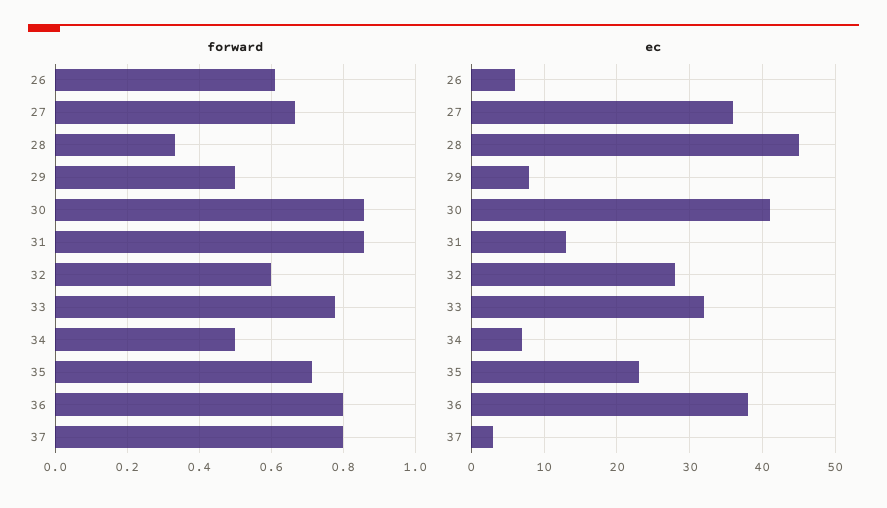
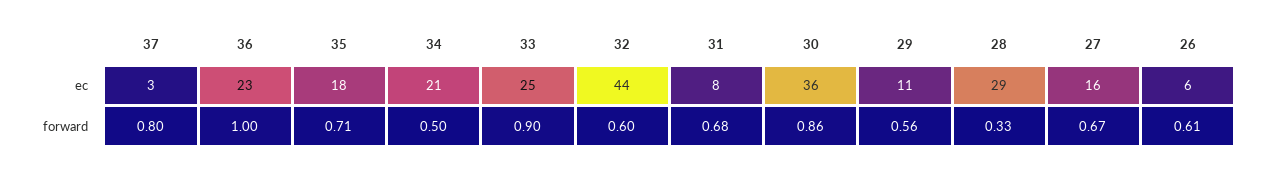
  {
    "forward": {
      "26": 0.61,
      "27": 0.67,
      "28": 0.33,
-     "29": 0.5,
+     "29": 0.56,
      "30": 0.86,
-     "31": 0.86,
+     "31": 0.68,
      "32": 0.6,
-     "33": 0.78,
+     "33": 0.9,
      "34": 0.5,
      "35": 0.71,
-     "36": 0.8,
+     "36": 1,
      "37": 0.8
    },
    "ec": {
      "26": 6,
-     "27": 36,
+     "27": 16,
-     "28": 45,
+     "28": 29,
-     "29": 8,
+     "29": 11,
-     "30": 41,
+     "30": 36,
-     "31": 13,
+     "31": 8,
-     "32": 28,
+     "32": 44,
-     "33": 32,
+     "33": 25,
-     "34": 7,
+     "34": 21,
-     "35": 23,
+     "35": 18,
-     "36": 38,
+     "36": 23,
      "37": 3
    }
  }

